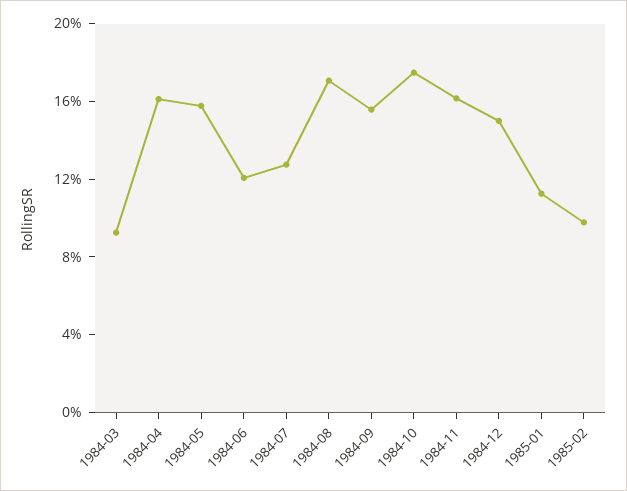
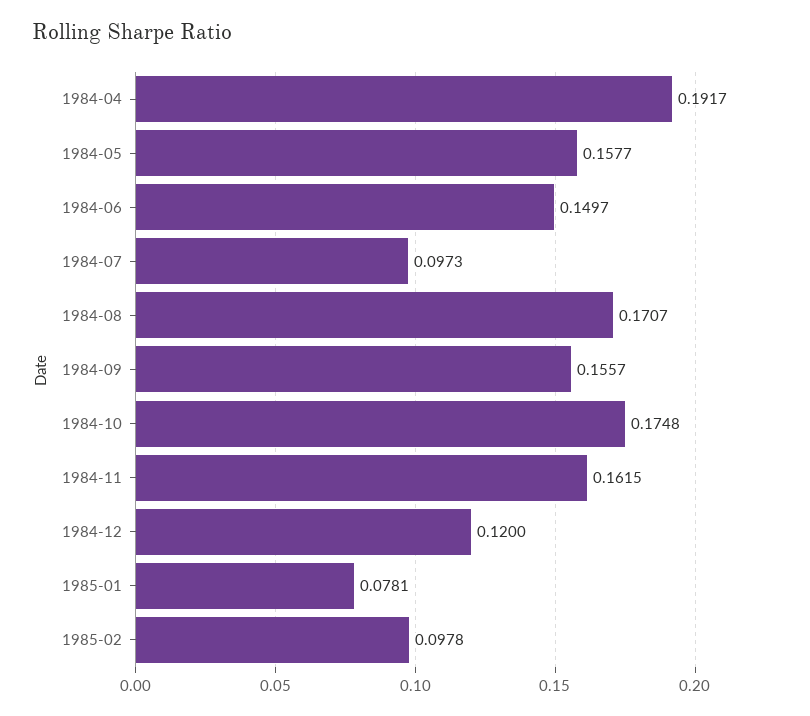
  {
-   "1984-03": 0.09,
-   "1984-04": 0.16,
+   "1984-04": 0.1917,
    "1984-05": 0.1577,
-   "1984-06": 0.12,
+   "1984-06": 0.1497,
-   "1984-07": 0.13,
+   "1984-07": 0.0973,
    "1984-08": 0.1707,
    "1984-09": 0.1557,
    "1984-10": 0.1748,
    "1984-11": 0.1615,
-   "1984-12": 0.15,
+   "1984-12": 0.12,
-   "1985-01": 0.11,
+   "1985-01": 0.0781,
    "1985-02": 0.0978
  }

